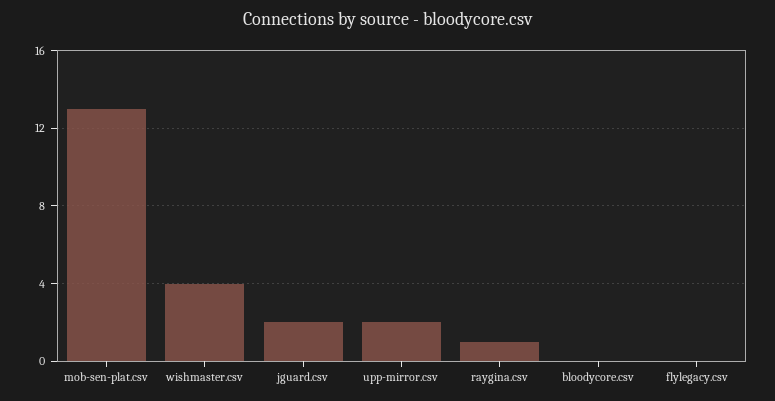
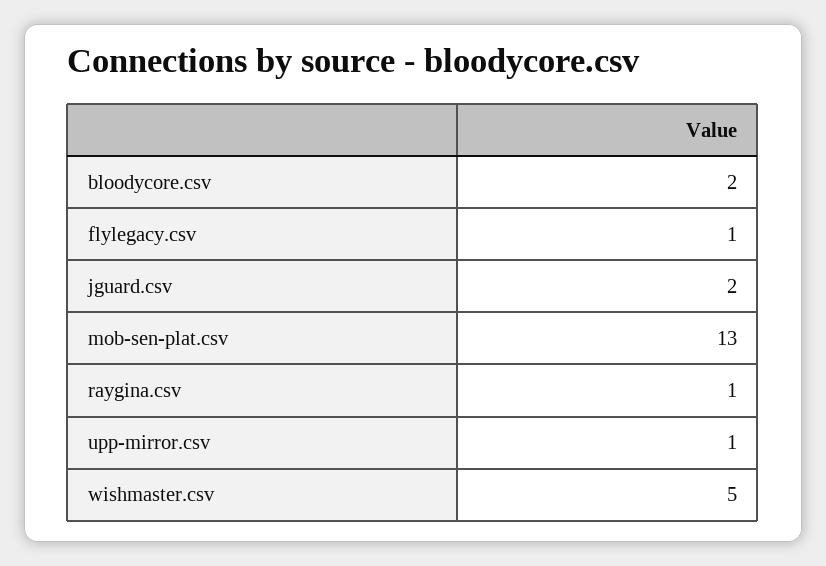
  {
    "mob-sen-plat.csv": 13,
-   "wishmaster.csv": 4,
+   "wishmaster.csv": 5,
    "jguard.csv": 2,
-   "upp-mirror.csv": 2,
+   "upp-mirror.csv": 1,
    "raygina.csv": 1,
-   "bloodycore.csv": 0,
+   "bloodycore.csv": 2,
-   "flylegacy.csv": 0
+   "flylegacy.csv": 1
  }

